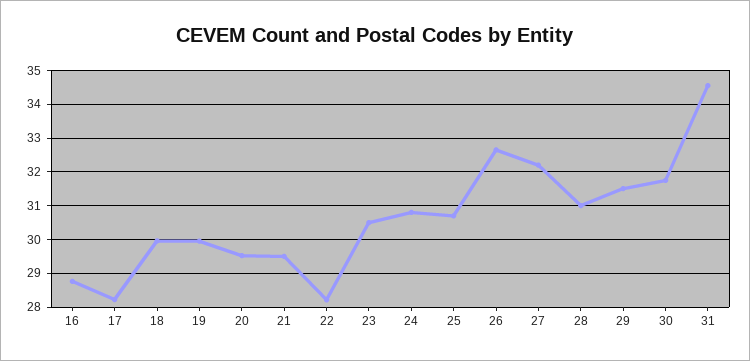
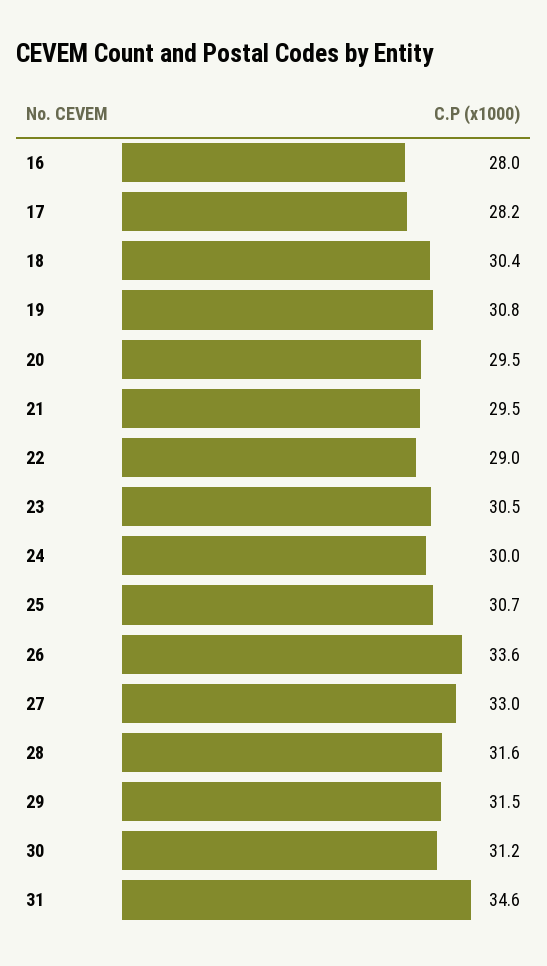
  {
-   "16": 28.8,
+   "16": 28,
    "17": 28.2,
-   "18": 30,
+   "18": 30.4,
-   "19": 30,
+   "19": 30.8,
    "20": 29.5,
    "21": 29.5,
-   "22": 28.2,
+   "22": 29,
    "23": 30.5,
-   "24": 30.8,
+   "24": 30,
    "25": 30.7,
-   "26": 32.6,
+   "26": 33.6,
-   "27": 32.2,
+   "27": 33,
-   "28": 31,
+   "28": 31.6,
    "29": 31.5,
-   "30": 31.8,
+   "30": 31.2,
    "31": 34.6
  }

